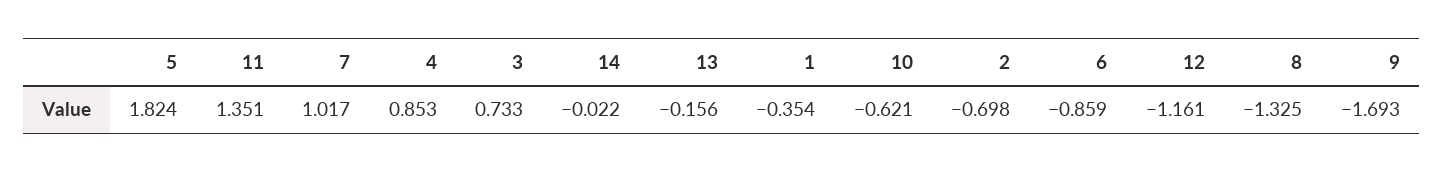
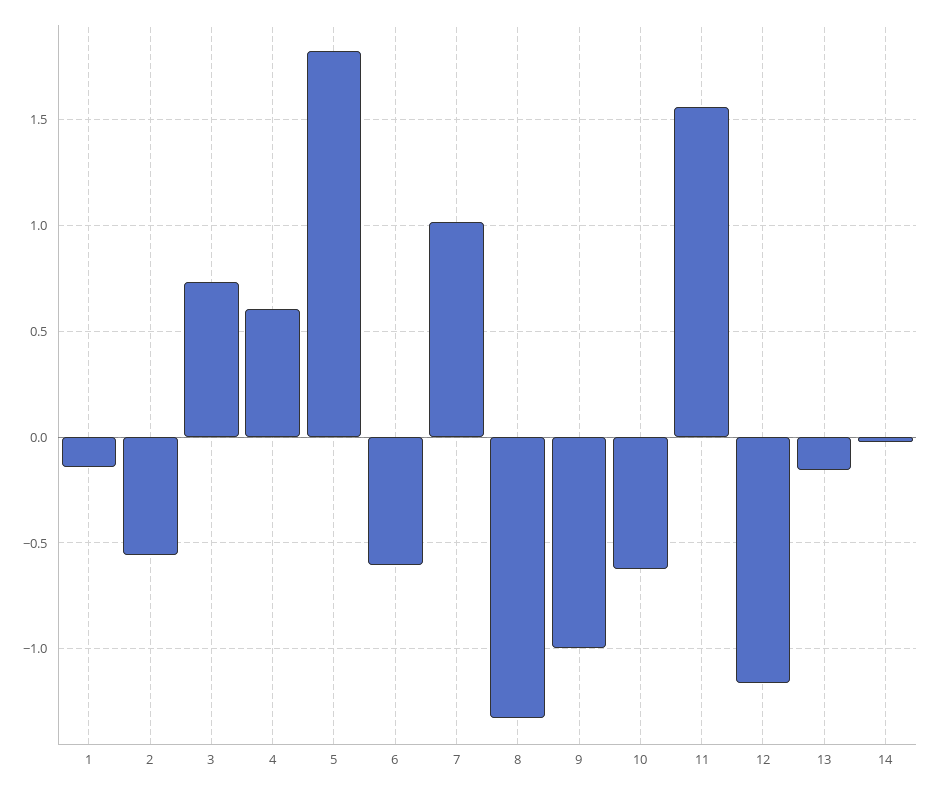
  {
    "5": 1.824,
-   "11": 1.351,
+   "11": 1.55,
    "7": 1.017,
-   "4": 0.853,
+   "4": 0.6,
    "3": 0.733,
    "14": -0.022,
    "13": -0.156,
-   "1": -0.354,
+   "1": -0.15,
    "10": -0.621,
-   "2": -0.698,
+   "2": -0.55,
-   "6": -0.859,
+   "6": -0.6,
    "12": -1.161,
    "8": -1.325,
-   "9": -1.693
+   "9": -1
  }

